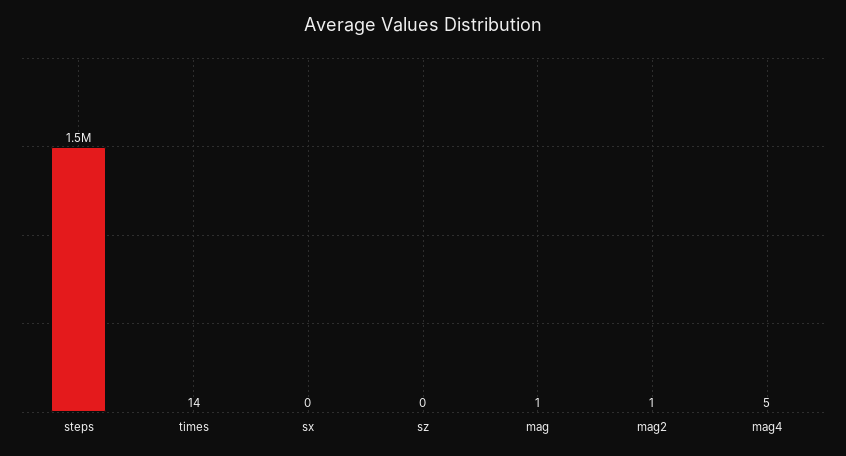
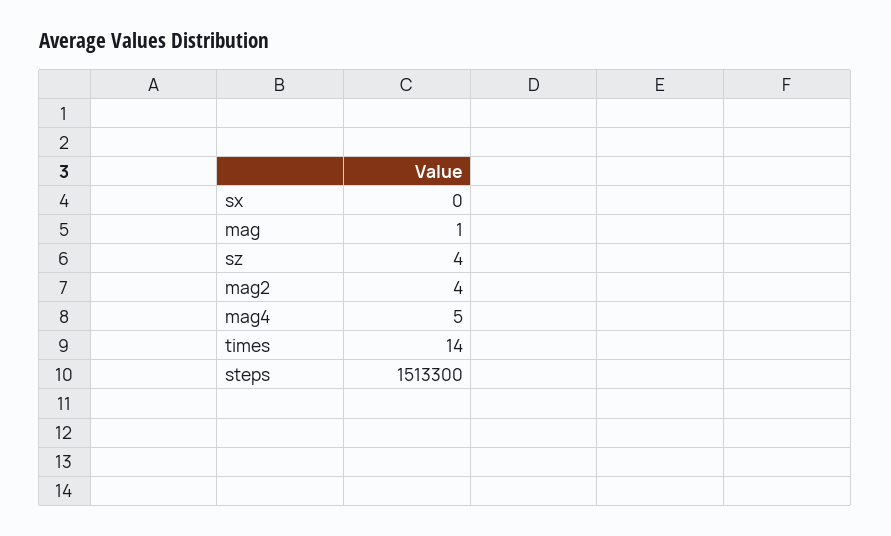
  {
    "steps": 1513300,
    "times": 14,
    "sx": 0,
-   "sz": 0,
+   "sz": 4,
    "mag": 1,
-   "mag2": 1,
+   "mag2": 4,
    "mag4": 5
  }

